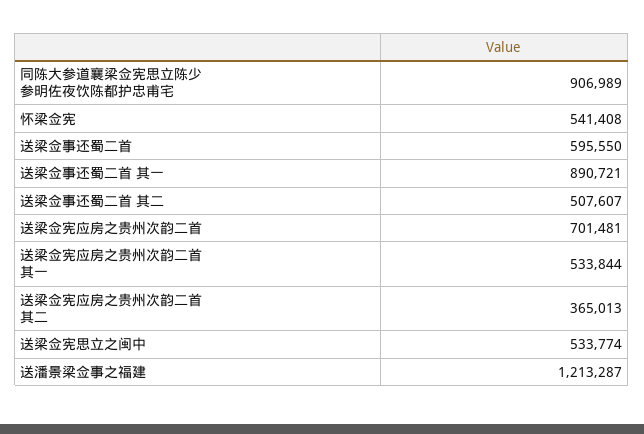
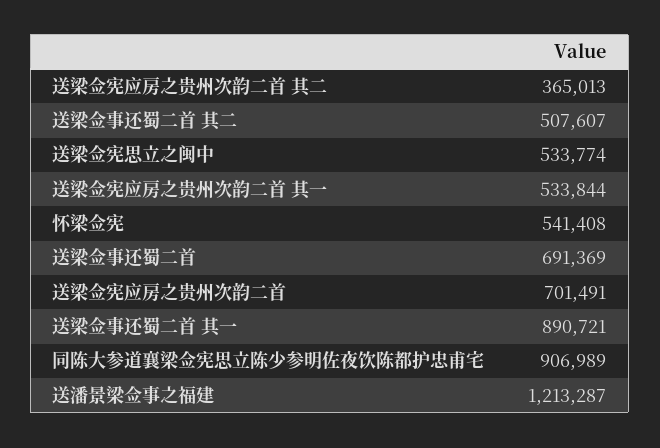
  {
    "同陈大参道襄梁佥宪思立陈少参明佐夜饮陈都护忠甫宅": 906989,
    "怀梁佥宪": 541408,
-   "送梁佥事还蜀二首": 595550,
+   "送梁佥事还蜀二首": 691369,
    "送梁佥事还蜀二首 其一": 890721,
    "送梁佥事还蜀二首 其二": 507607,
-   "送梁佥宪应房之贵州次韵二首": 701481,
+   "送梁佥宪应房之贵州次韵二首": 701491,
    "送梁佥宪应房之贵州次韵二首 其一": 533844,
    "送梁佥宪应房之贵州次韵二首 其二": 365013,
    "送梁佥宪思立之闽中": 533774,
    "送潘景梁佥事之福建": 1213287
  }

